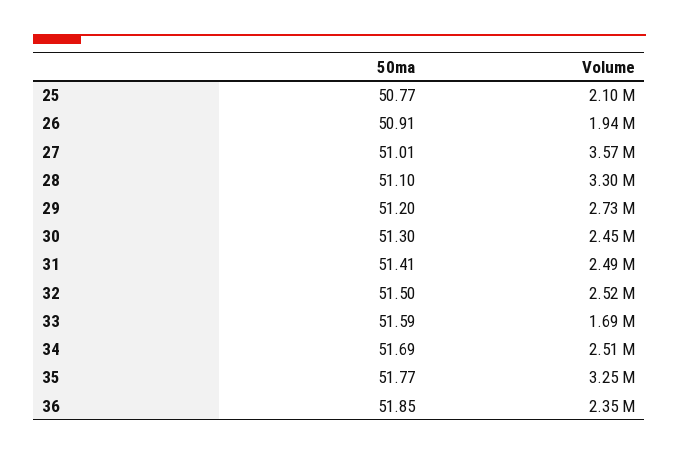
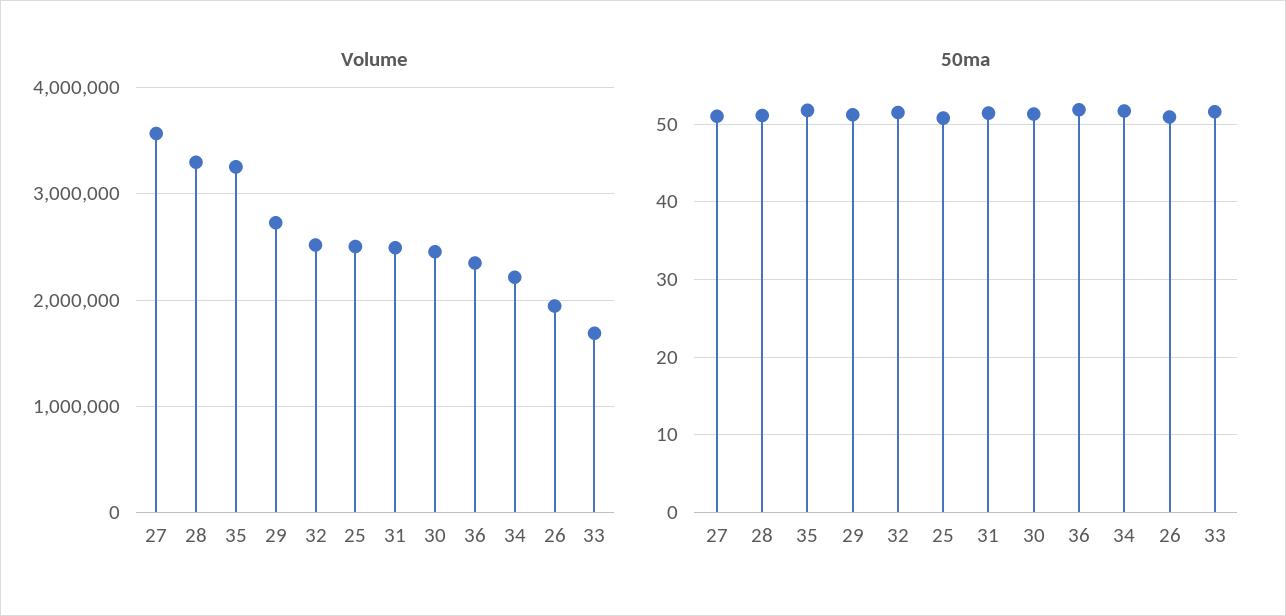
  {
    "50ma": {
      "25": 50.77,
      "26": 50.91,
      "27": 51.01,
      "28": 51.1,
      "29": 51.2,
      "30": 51.3,
      "31": 51.41,
      "32": 51.5,
      "33": 51.59,
      "34": 51.69,
      "35": 51.77,
      "36": 51.85
    },
    "Volume": {
-     "25": 2100000,
+     "25": 2500000,
      "26": 1940000,
      "27": 3570000,
      "28": 3300000,
      "29": 2730000,
      "30": 2450000,
      "31": 2490000,
      "32": 2520000,
      "33": 1690000,
-     "34": 2510000,
+     "34": 2200000,
      "35": 3250000,
      "36": 2350000
    }
  }

